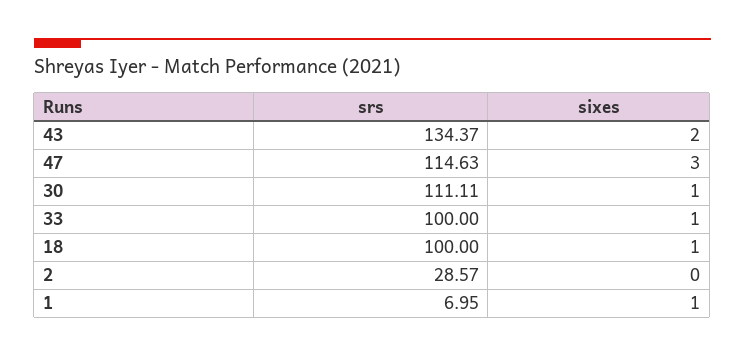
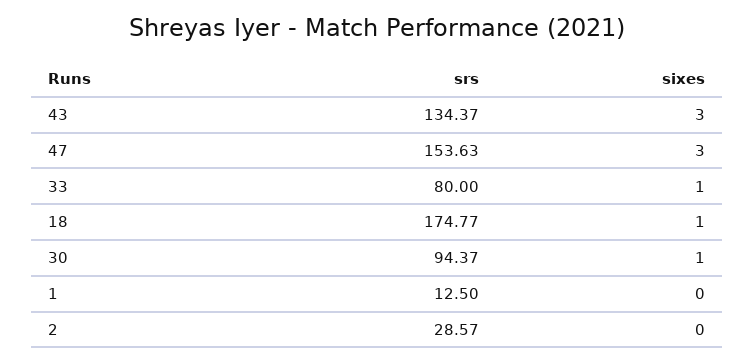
  {
    "srs": {
      "43": 134.37,
-     "47": 114.63,
+     "47": 153.63,
-     "30": 111.11,
+     "30": 94.37,
-     "33": 100,
+     "33": 80,
-     "18": 100,
+     "18": 174.77,
      "2": 28.57,
-     "1": 6.95
+     "1": 12.5
    },
    "sixes": {
-     "43": 2,
+     "43": 3,
      "47": 3,
      "30": 1,
      "33": 1,
      "18": 1,
      "2": 0,
-     "1": 1
+     "1": 0
    }
  }

